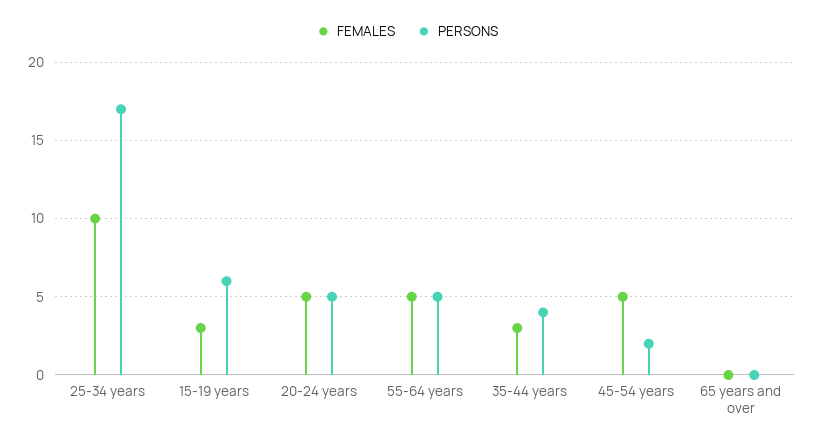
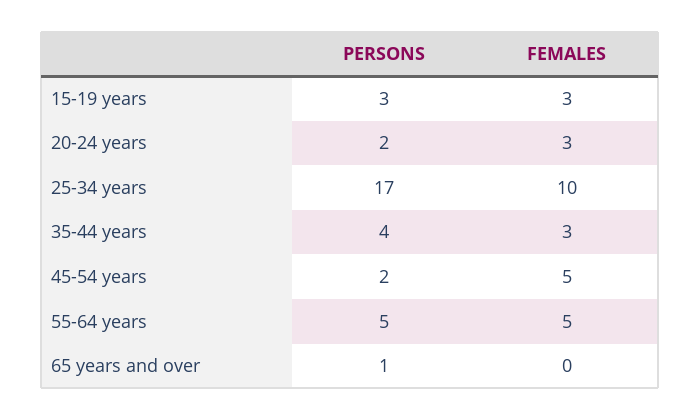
  {
    "FEMALES": {
      "25-34 years": 10,
      "15-19 years": 3,
-     "20-24 years": 5,
+     "20-24 years": 3,
      "55-64 years": 5,
      "35-44 years": 3,
      "45-54 years": 5,
      "65 years and over": 0
    },
    "PERSONS": {
      "25-34 years": 17,
-     "15-19 years": 6,
+     "15-19 years": 3,
-     "20-24 years": 5,
+     "20-24 years": 2,
      "55-64 years": 5,
      "35-44 years": 4,
      "45-54 years": 2,
-     "65 years and over": 0
+     "65 years and over": 1
    }
  }

